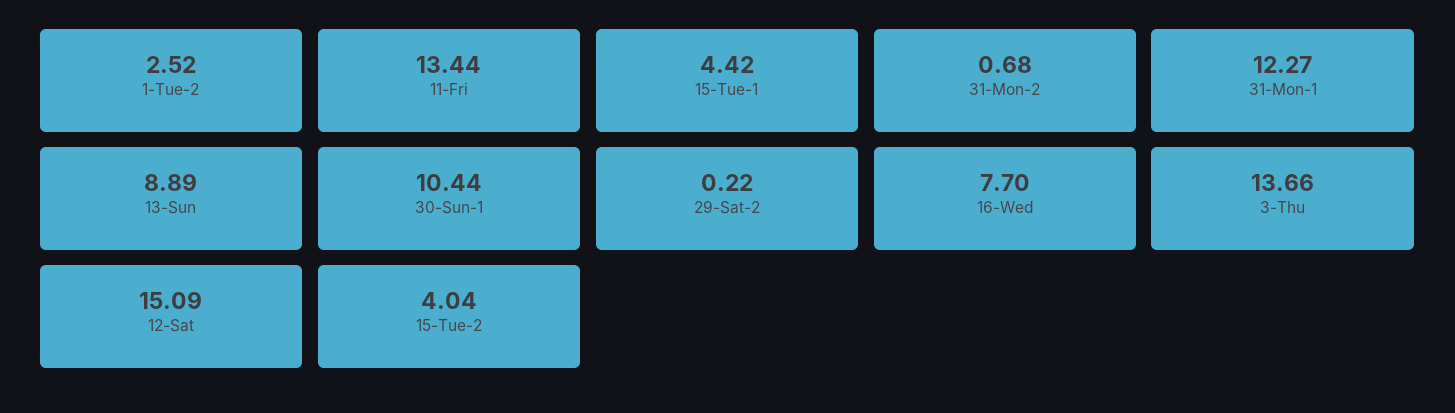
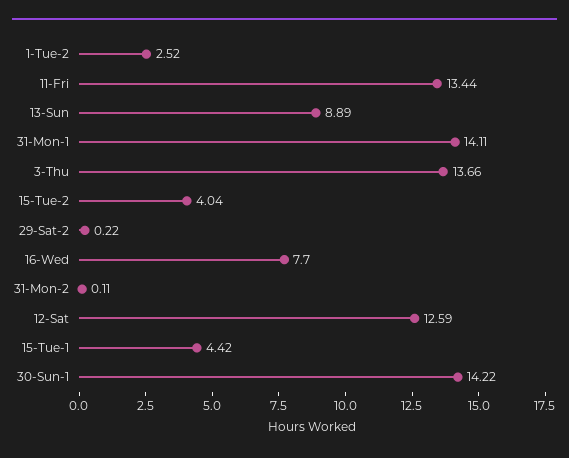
  {
    "1-Tue-2": 2.52,
    "11-Fri": 13.44,
    "15-Tue-1": 4.42,
-   "31-Mon-2": 0.68,
+   "31-Mon-2": 0.11,
-   "31-Mon-1": 12.27,
+   "31-Mon-1": 14.11,
    "13-Sun": 8.89,
-   "30-Sun-1": 10.44,
+   "30-Sun-1": 14.22,
    "29-Sat-2": 0.22,
    "16-Wed": 7.7,
    "3-Thu": 13.66,
-   "12-Sat": 15.09,
+   "12-Sat": 12.59,
    "15-Tue-2": 4.04
  }

